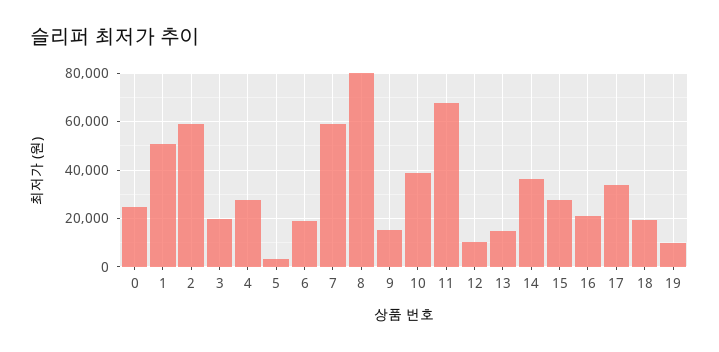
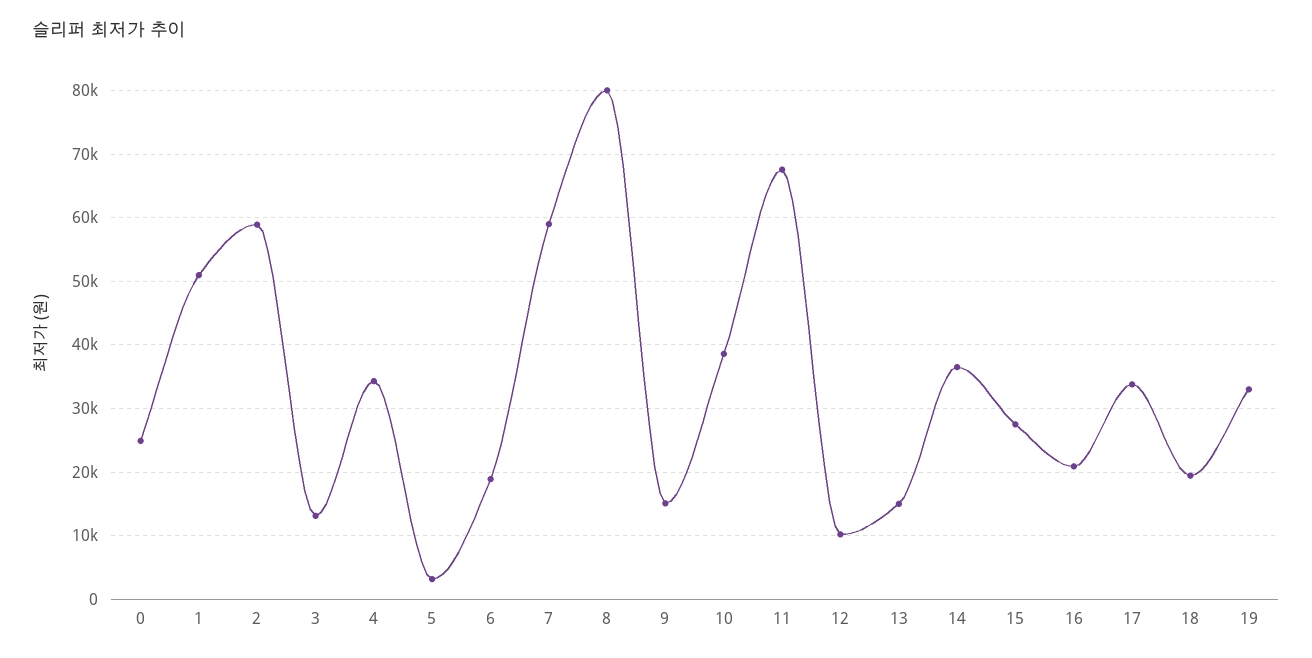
  {
    "0": 25000,
    "1": 51000,
    "2": 59000,
-   "3": 20000,
+   "3": 13000,
-   "4": 27500,
+   "4": 34000,
    "5": 3000,
    "6": 19000,
    "7": 59000,
    "8": 80000,
    "9": 15000,
    "10": 39000,
    "11": 68000,
    "12": 10000,
    "13": 15000,
    "14": 37000,
    "15": 28000,
    "16": 21000,
    "17": 34000,
    "18": 19000,
-   "19": 10000
+   "19": 33000
  }

